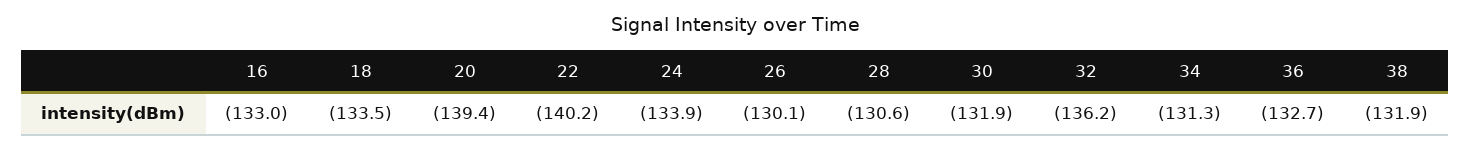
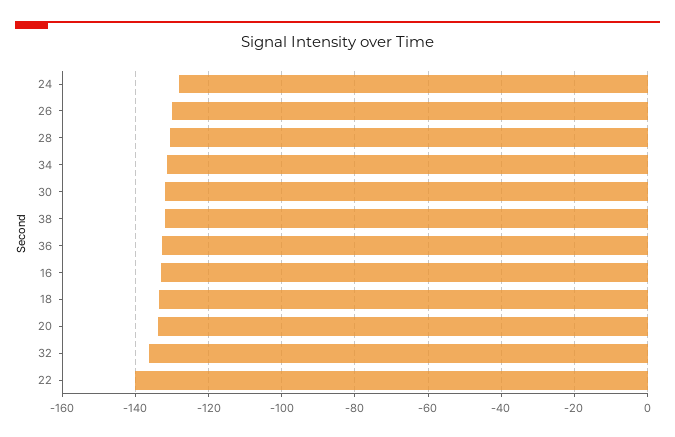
  {
    "16": -133,
    "18": -133.5,
-   "20": -139.4,
+   "20": -134,
    "22": -140.2,
-   "24": -133.9,
+   "24": -128,
    "26": -130.1,
    "28": -130.6,
    "30": -131.9,
    "32": -136.2,
    "34": -131.3,
    "36": -132.7,
    "38": -131.9
  }

